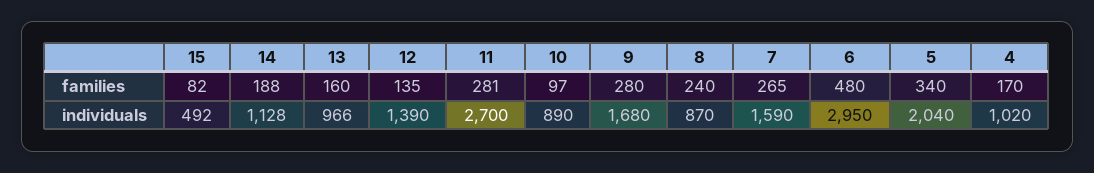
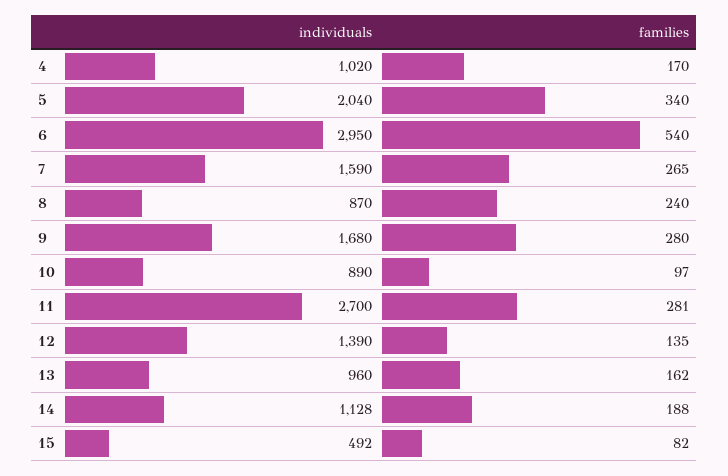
  {
    "15": {
      "families": 82,
      "individuals": 492
    },
    "14": {
      "families": 188,
      "individuals": 1128
    },
    "13": {
-     "families": 160,
+     "families": 162,
-     "individuals": 966
+     "individuals": 960
    },
    "12": {
      "families": 135,
      "individuals": 1390
    },
    "11": {
      "families": 281,
      "individuals": 2700
    },
    "10": {
      "families": 97,
      "individuals": 890
    },
    "9": {
      "families": 280,
      "individuals": 1680
    },
    "8": {
      "families": 240,
      "individuals": 870
    },
    "7": {
      "families": 265,
      "individuals": 1590
    },
    "6": {
-     "families": 480,
+     "families": 540,
      "individuals": 2950
    },
    "5": {
      "families": 340,
      "individuals": 2040
    },
    "4": {
      "families": 170,
      "individuals": 1020
    }
  }

